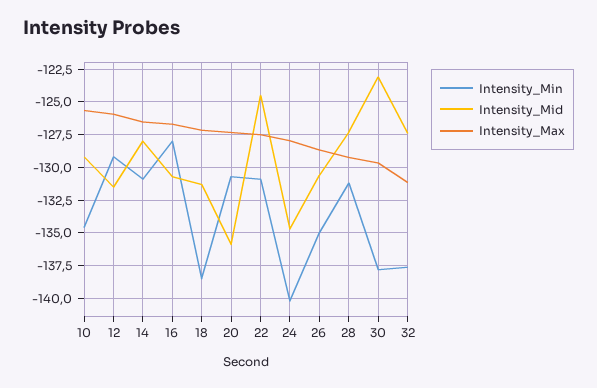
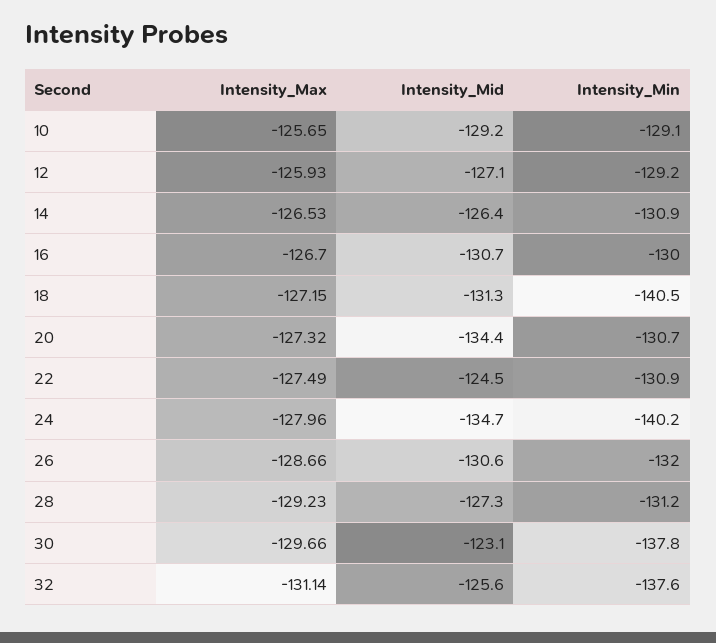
  {
    "Intensity_Min": {
-     "10": -134.5,
+     "10": -129.1,
      "12": -129.2,
      "14": -130.9,
-     "16": -128,
+     "16": -130,
-     "18": -138.5,
+     "18": -140.5,
      "20": -130.7,
      "22": -130.9,
      "24": -140.2,
-     "26": -135,
+     "26": -132,
      "28": -131.2,
      "30": -137.8,
      "32": -137.6
    },
    "Intensity_Mid": {
      "10": -129.2,
-     "12": -131.5,
+     "12": -127.1,
-     "14": -128,
+     "14": -126.4,
      "16": -130.7,
      "18": -131.3,
-     "20": -136,
+     "20": -134.4,
      "22": -124.5,
      "24": -134.7,
      "26": -130.6,
      "28": -127.3,
      "30": -123.1,
-     "32": -127.5
+     "32": -125.6
    },
    "Intensity_Max": {
      "10": -125.65,
      "12": -125.93,
      "14": -126.53,
      "16": -126.7,
      "18": -127.15,
      "20": -127.32,
      "22": -127.49,
      "24": -127.96,
      "26": -128.66,
      "28": -129.23,
      "30": -129.66,
      "32": -131.14
    }
  }

